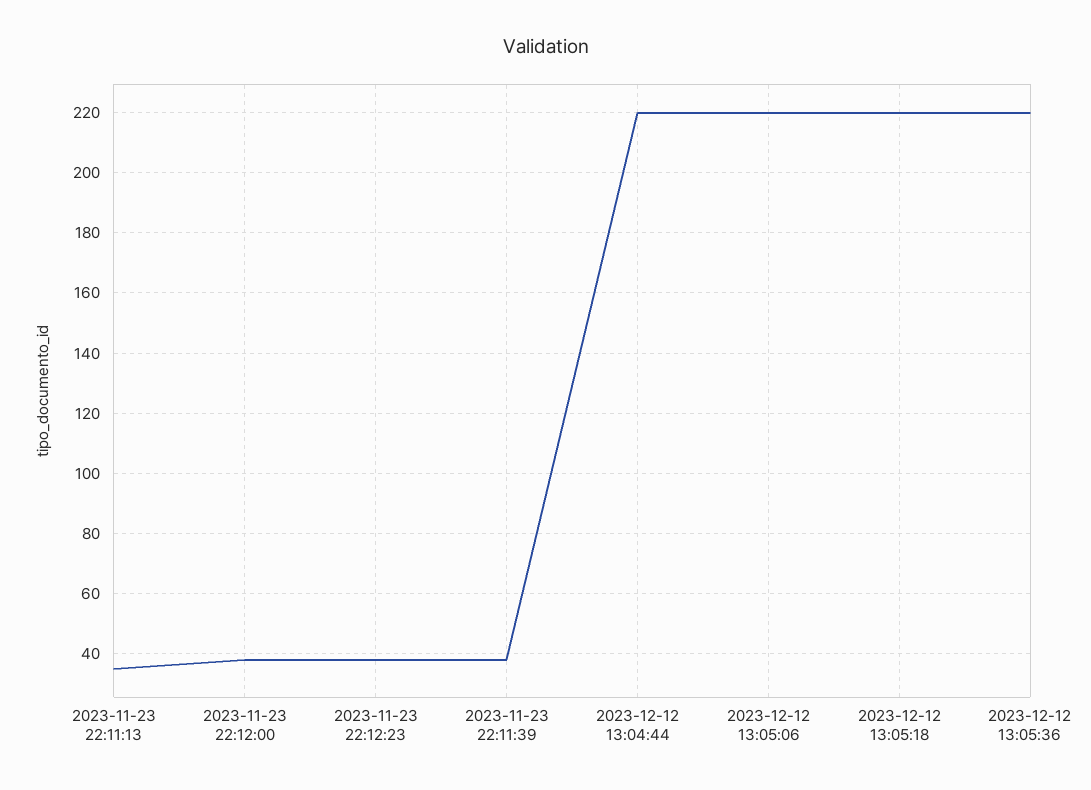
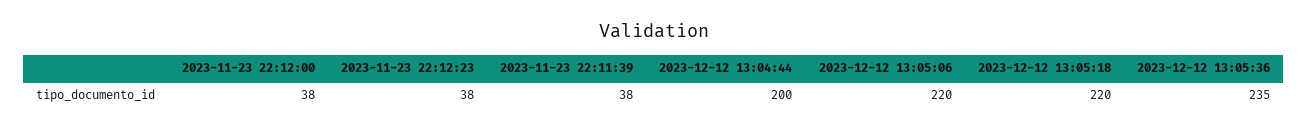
  {
-   "2023-11-23 22:11:13": 35,
    "2023-11-23 22:12:00": 38,
    "2023-11-23 22:12:23": 38,
    "2023-11-23 22:11:39": 38,
-   "2023-12-12 13:04:44": 220,
+   "2023-12-12 13:04:44": 200,
    "2023-12-12 13:05:06": 220,
    "2023-12-12 13:05:18": 220,
-   "2023-12-12 13:05:36": 220
+   "2023-12-12 13:05:36": 235
  }

